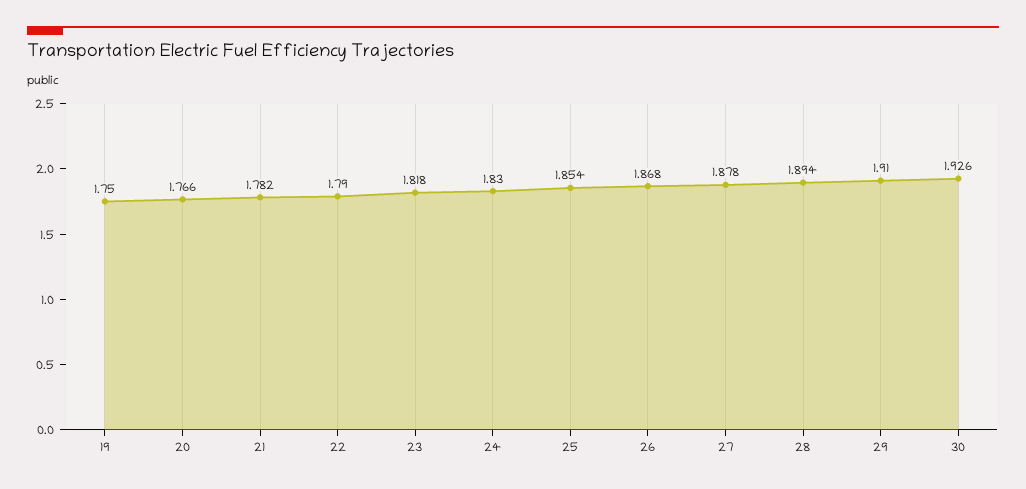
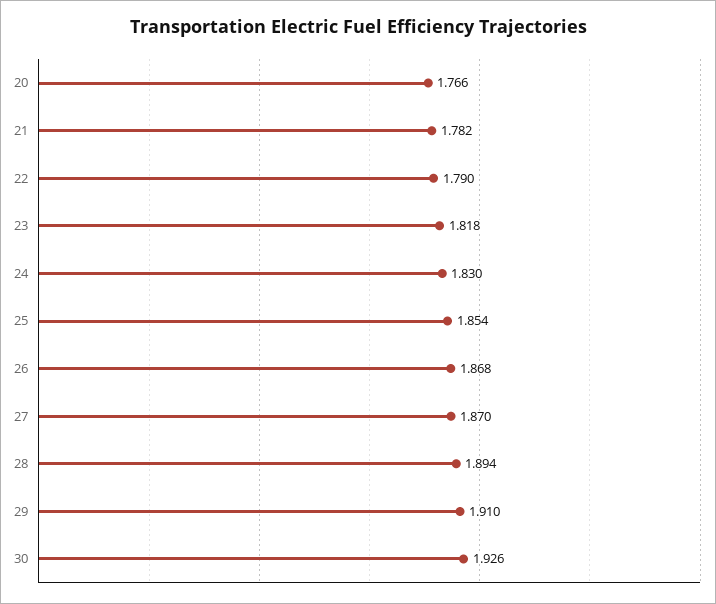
  {
-   "19": 1.75,
    "20": 1.766,
    "21": 1.782,
    "22": 1.79,
    "23": 1.818,
    "24": 1.83,
    "25": 1.854,
    "26": 1.868,
-   "27": 1.878,
+   "27": 1.87,
    "28": 1.894,
    "29": 1.91,
    "30": 1.926
  }

